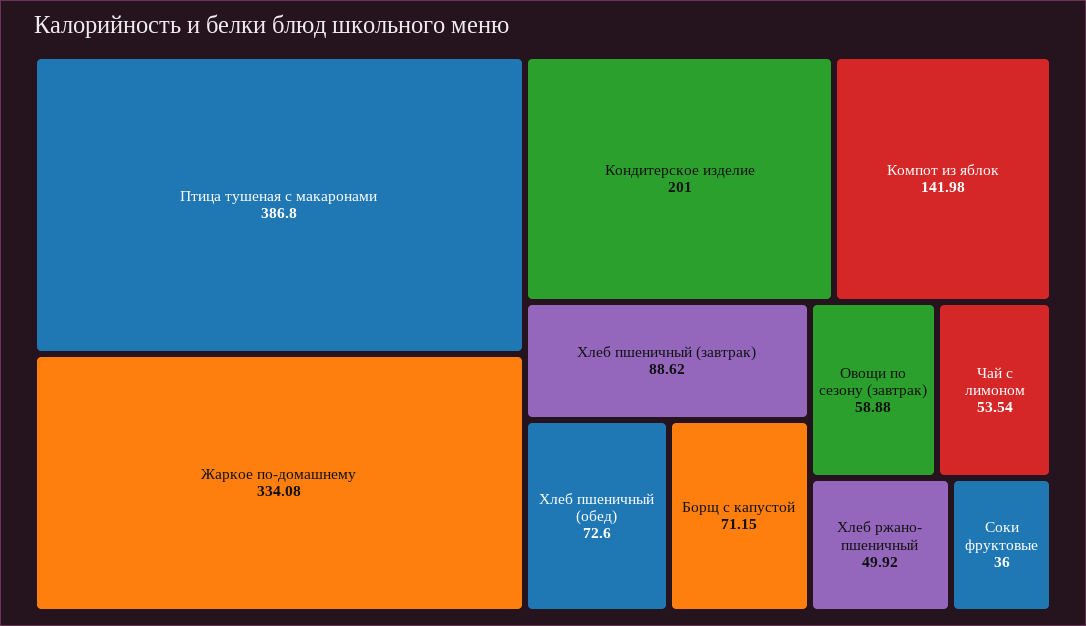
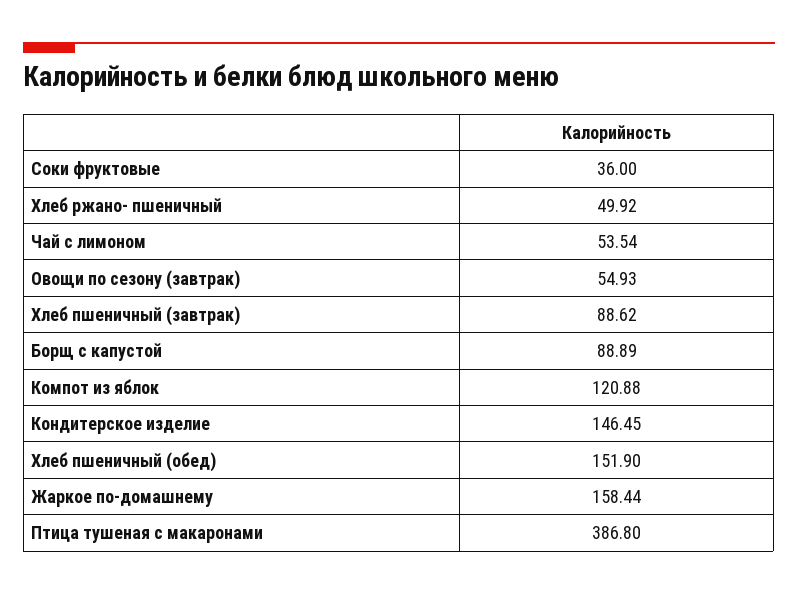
  {
    "Птица тушеная с макаронами": 386.8,
-   "Жаркое по-домашнему": 334.08,
+   "Жаркое по-домашнему": 158.44,
-   "Кондитерское изделие": 201,
+   "Кондитерское изделие": 146.45,
-   "Компот из яблок": 141.98,
+   "Компот из яблок": 120.88,
    "Хлеб пшеничный (завтрак)": 88.62,
-   "Хлеб пшеничный (обед)": 72.6,
+   "Хлеб пшеничный (обед)": 151.9,
-   "Борщ с капустой": 71.15,
+   "Борщ с капустой": 88.89,
-   "Овощи по сезону (завтрак)": 58.88,
+   "Овощи по сезону (завтрак)": 54.93,
    "Чай с лимоном": 53.54,
    "Хлеб ржано- пшеничный": 49.92,
    "Соки фруктовые": 36
  }

